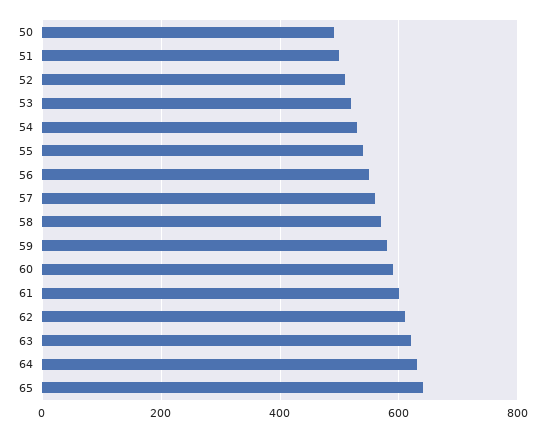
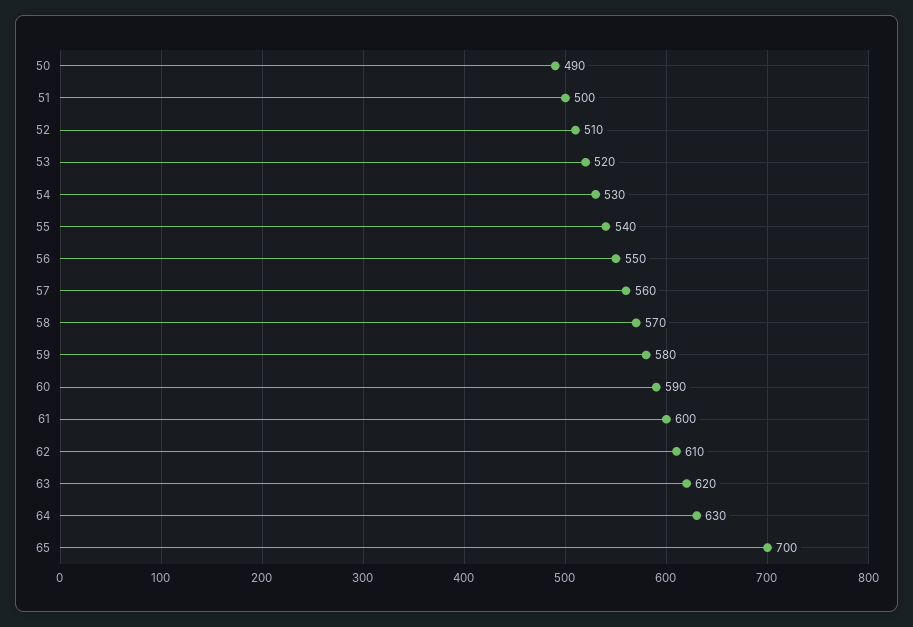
  {
    "50": 490,
    "51": 500,
    "52": 510,
    "53": 520,
    "54": 530,
    "55": 540,
    "56": 550,
    "57": 560,
    "58": 570,
    "59": 580,
    "60": 590,
    "61": 600,
    "62": 610,
    "63": 620,
    "64": 630,
-   "65": 640
+   "65": 700
  }

